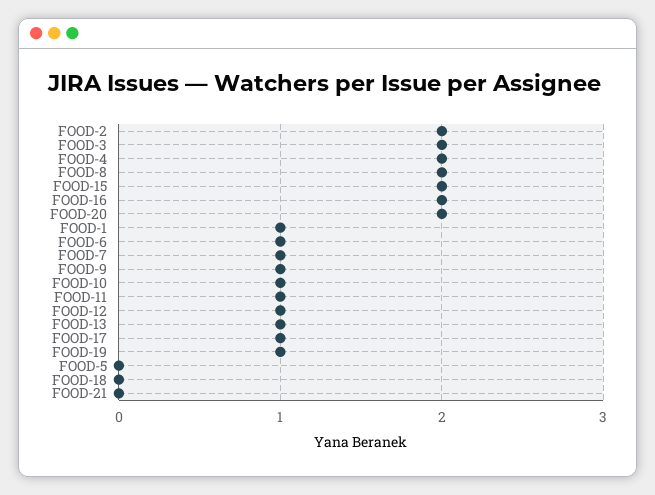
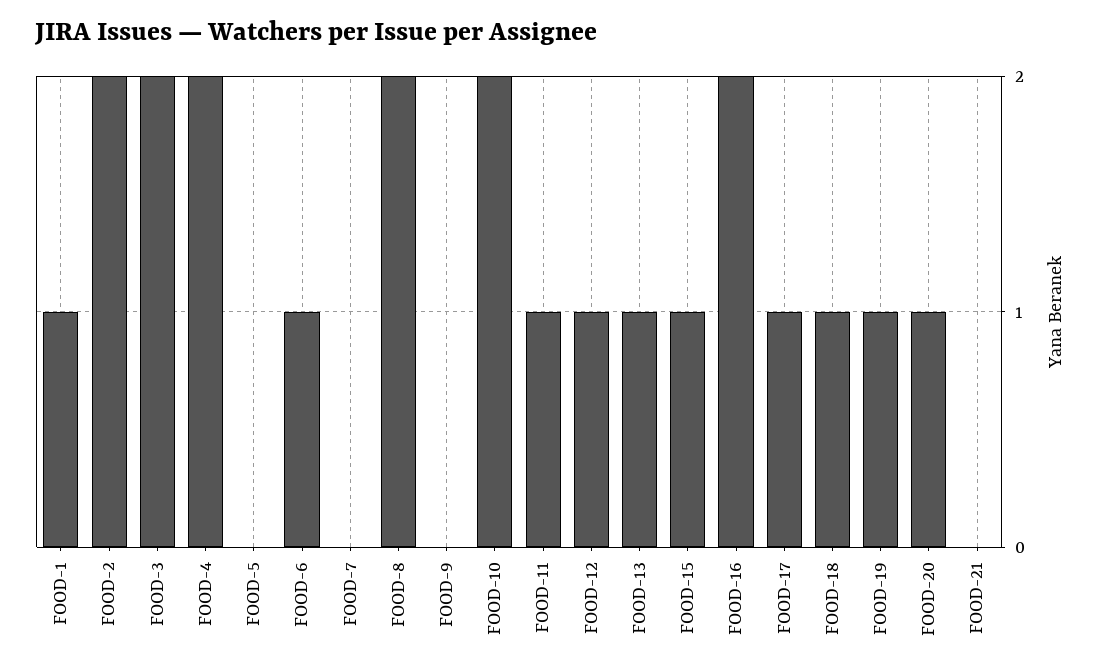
  {
    "FOOD-2": 2,
    "FOOD-3": 2,
    "FOOD-4": 2,
    "FOOD-8": 2,
-   "FOOD-15": 2,
+   "FOOD-15": 1,
    "FOOD-16": 2,
-   "FOOD-20": 2,
+   "FOOD-20": 1,
    "FOOD-1": 1,
    "FOOD-6": 1,
-   "FOOD-7": 1,
+   "FOOD-7": 0,
-   "FOOD-9": 1,
+   "FOOD-9": 0,
-   "FOOD-10": 1,
+   "FOOD-10": 2,
    "FOOD-11": 1,
    "FOOD-12": 1,
    "FOOD-13": 1,
    "FOOD-17": 1,
    "FOOD-19": 1,
    "FOOD-5": 0,
-   "FOOD-18": 0,
+   "FOOD-18": 1,
    "FOOD-21": 0
  }

